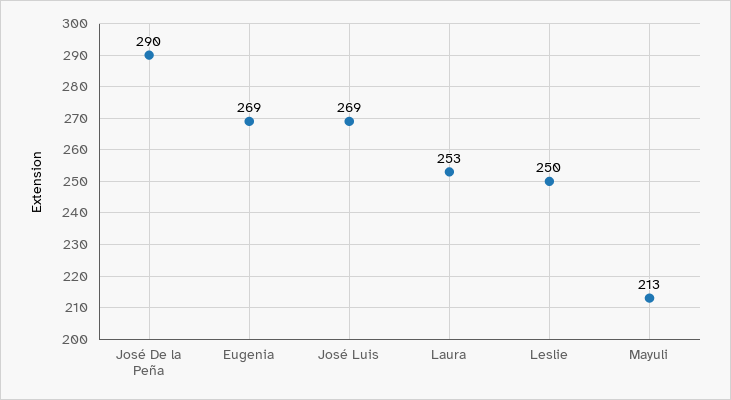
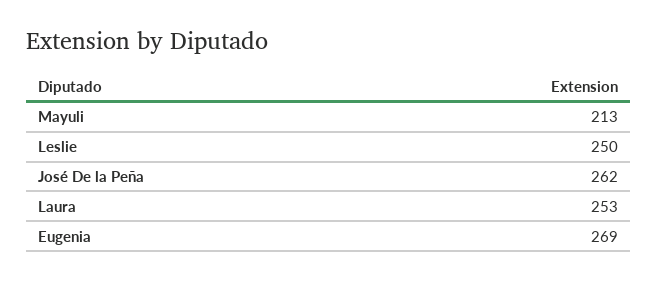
  {
-   "José De la Peña": 290,
+   "José De la Peña": 262,
    "Eugenia": 269,
-   "José Luis": 269,
    "Laura": 253,
    "Leslie": 250,
    "Mayuli": 213
  }

